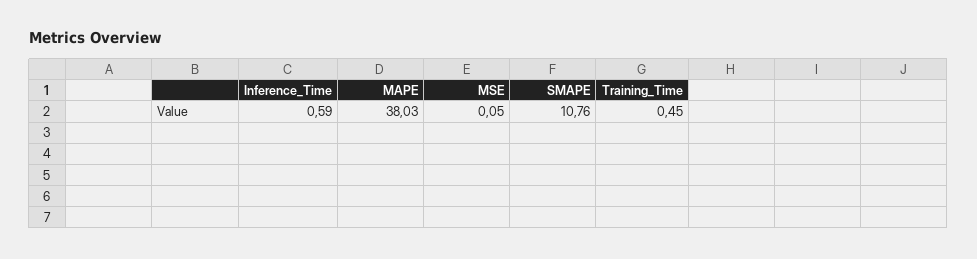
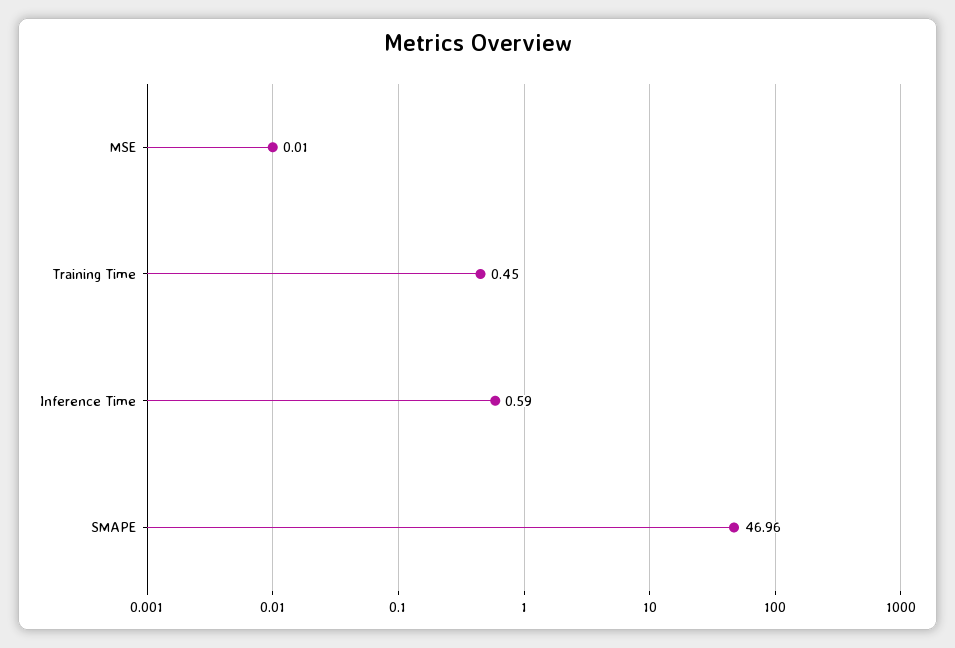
  {
    "Inference_Time": 0.59,
-   "MAPE": 38.03,
-   "MSE": 0.05,
+   "MSE": 0.01,
-   "SMAPE": 10.76,
+   "SMAPE": 46.96,
    "Training_Time": 0.45
  }

